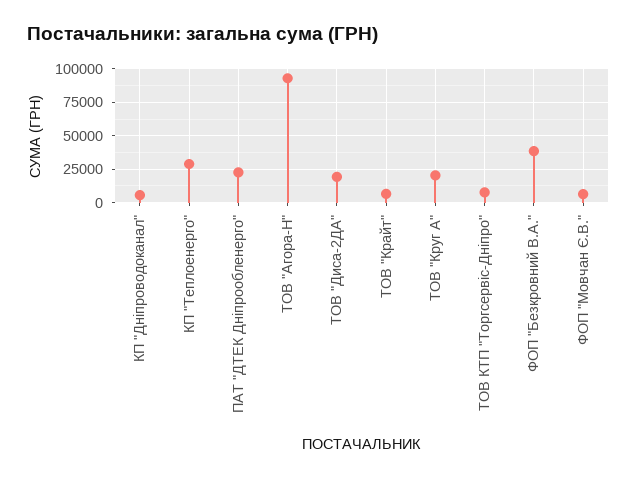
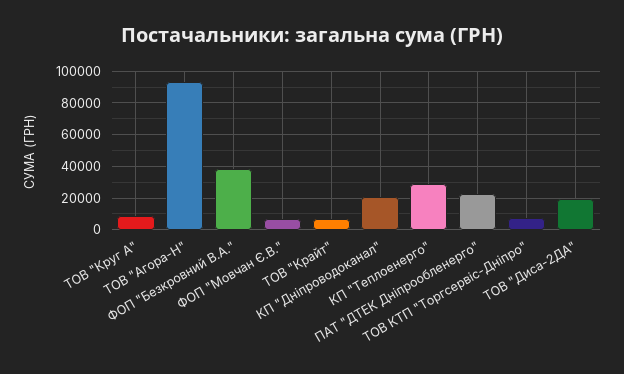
  {
-   "КП \"Дніпроводоканал\"": 5000,
+   "КП \"Дніпроводоканал\"": 20000,
    "КП \"Теплоенерго\"": 30000,
    "ПАТ \"ДТЕК Дніпрообленерго\"": 25000,
    "ТОВ \"Агора-Н\"": 95000,
    "ТОВ \"Диса-2ДА\"": 20000,
    "ТОВ \"Крайт\"": 5000,
-   "ТОВ \"Круг А\"": 20000,
+   "ТОВ \"Круг А\"": 10000,
    "ТОВ КТП \"Торгсервіс-Дніпро\"": 10000,
    "ФОП \"Безкровний В.А.\"": 40000,
    "ФОП \"Мовчан Є.В.\"": 5000
  }

